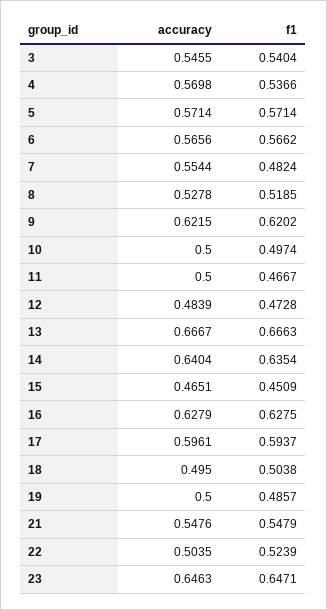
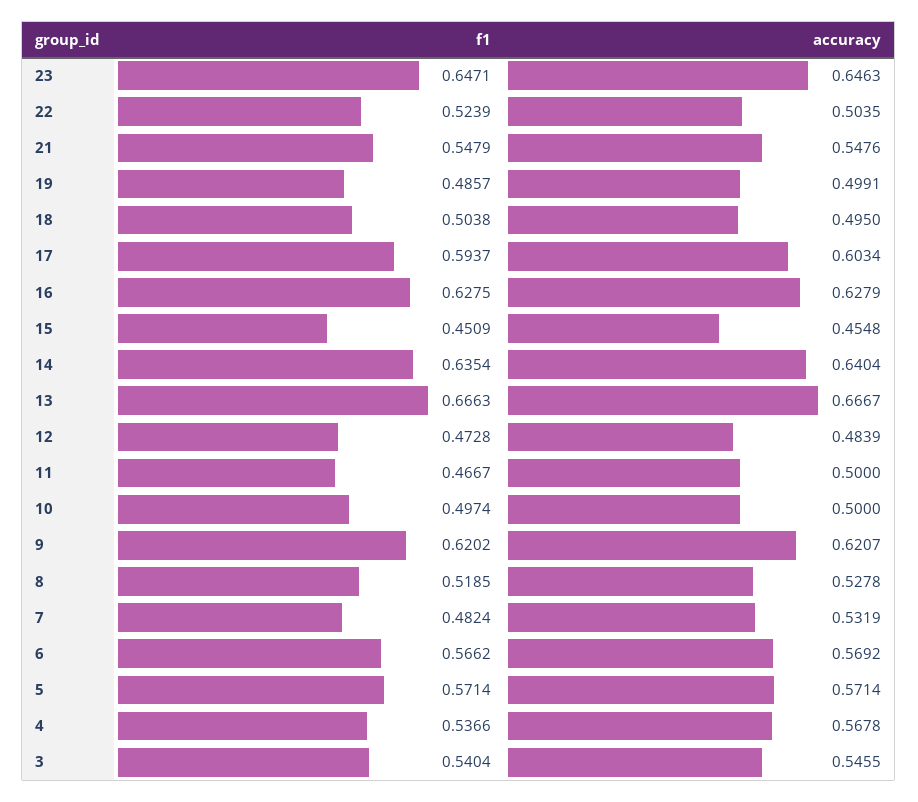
  {
    "accuracy": {
      "3": 0.5455,
-     "4": 0.5698,
+     "4": 0.5678,
      "5": 0.5714,
-     "6": 0.5656,
+     "6": 0.5692,
-     "7": 0.5544,
+     "7": 0.5319,
      "8": 0.5278,
-     "9": 0.6215,
+     "9": 0.6207,
      "10": 0.5,
      "11": 0.5,
      "12": 0.4839,
      "13": 0.6667,
      "14": 0.6404,
-     "15": 0.4651,
+     "15": 0.4548,
      "16": 0.6279,
-     "17": 0.5961,
+     "17": 0.6034,
      "18": 0.495,
-     "19": 0.5,
+     "19": 0.4991,
      "21": 0.5476,
      "22": 0.5035,
      "23": 0.6463
    },
    "f1": {
      "3": 0.5404,
      "4": 0.5366,
      "5": 0.5714,
      "6": 0.5662,
      "7": 0.4824,
      "8": 0.5185,
      "9": 0.6202,
      "10": 0.4974,
      "11": 0.4667,
      "12": 0.4728,
      "13": 0.6663,
      "14": 0.6354,
      "15": 0.4509,
      "16": 0.6275,
      "17": 0.5937,
      "18": 0.5038,
      "19": 0.4857,
      "21": 0.5479,
      "22": 0.5239,
      "23": 0.6471
    }
  }

